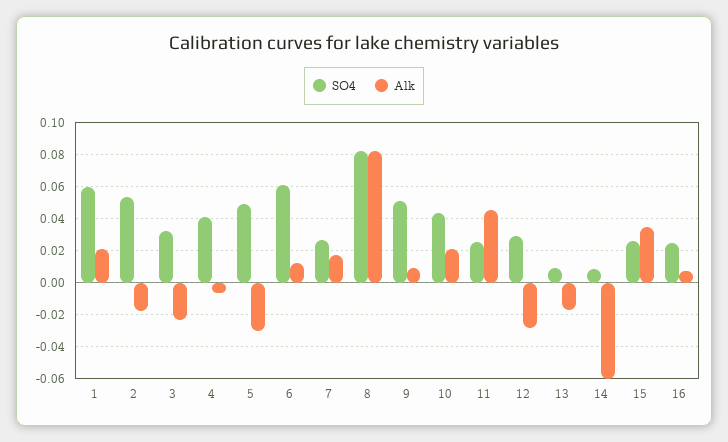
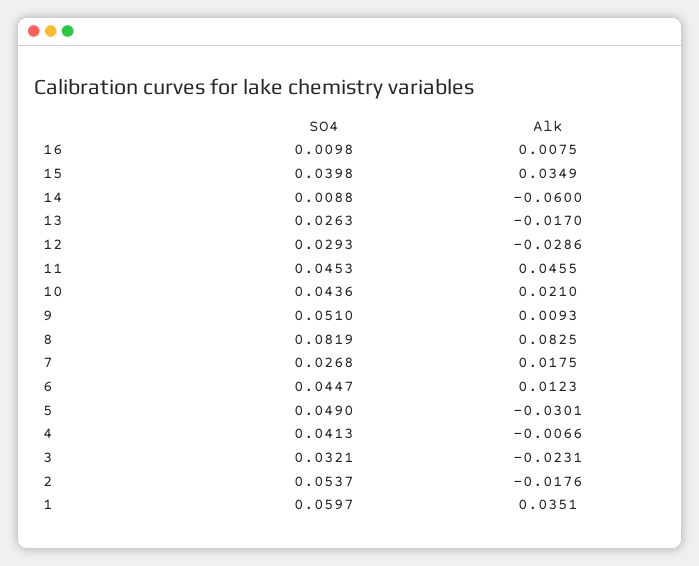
  {
    "SO4": {
      "1": 0.0597,
      "2": 0.0537,
      "3": 0.0321,
      "4": 0.0413,
      "5": 0.049,
-     "6": 0.06,
+     "6": 0.0447,
      "7": 0.0268,
      "8": 0.0819,
      "9": 0.051,
      "10": 0.0436,
-     "11": 0.025,
+     "11": 0.0453,
      "12": 0.0293,
-     "13": 0.01,
+     "13": 0.0263,
      "14": 0.0088,
-     "15": 0.025,
+     "15": 0.0398,
-     "16": 0.025
+     "16": 0.0098
    },
    "Alk": {
-     "1": 0.02,
+     "1": 0.0351,
      "2": -0.0176,
      "3": -0.0231,
      "4": -0.0066,
      "5": -0.0301,
      "6": 0.0123,
      "7": 0.0175,
      "8": 0.0825,
      "9": 0.0093,
      "10": 0.021,
      "11": 0.0455,
      "12": -0.0286,
      "13": -0.017,
      "14": -0.06,
      "15": 0.0349,
      "16": 0.0075
    }
  }

